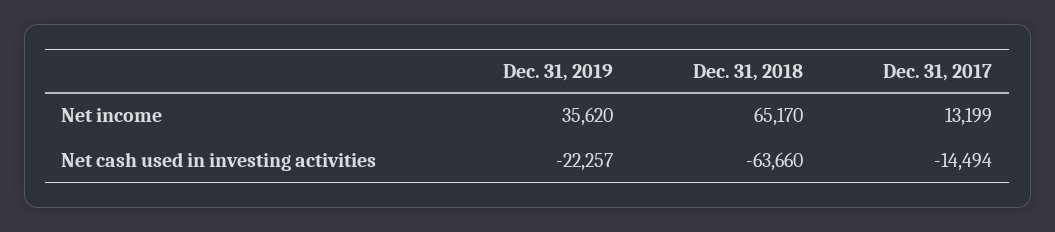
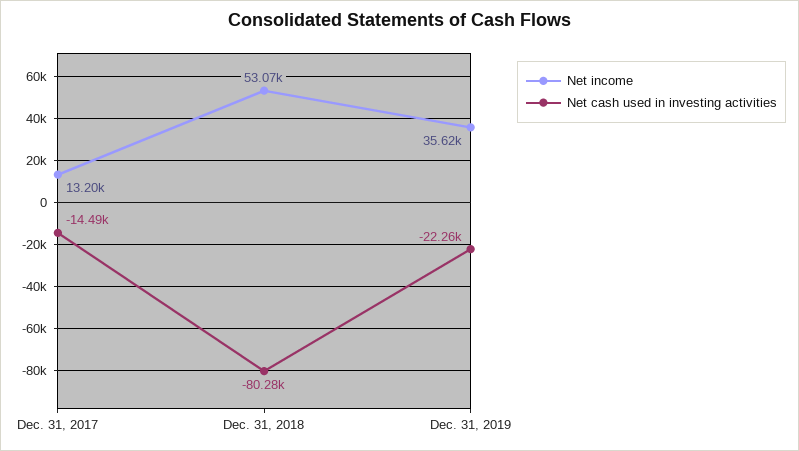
  {
    "Net income": {
      "Dec. 31, 2019": 35620,
-     "Dec. 31, 2018": 65170,
+     "Dec. 31, 2018": 53070,
      "Dec. 31, 2017": 13199
    },
    "Net cash used in investing activities": {
      "Dec. 31, 2019": -22257,
-     "Dec. 31, 2018": -63660,
+     "Dec. 31, 2018": -80280,
      "Dec. 31, 2017": -14494
    }
  }

